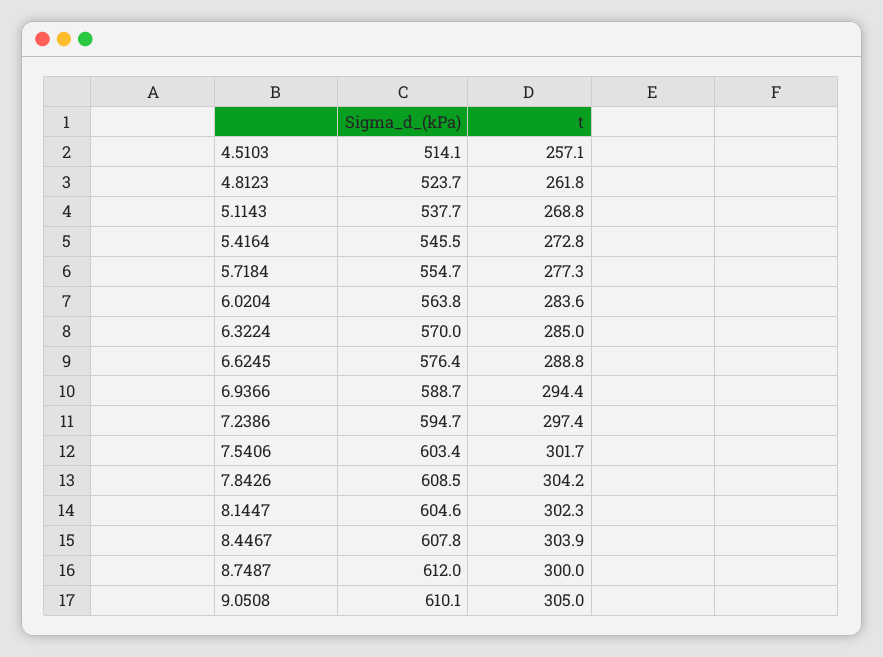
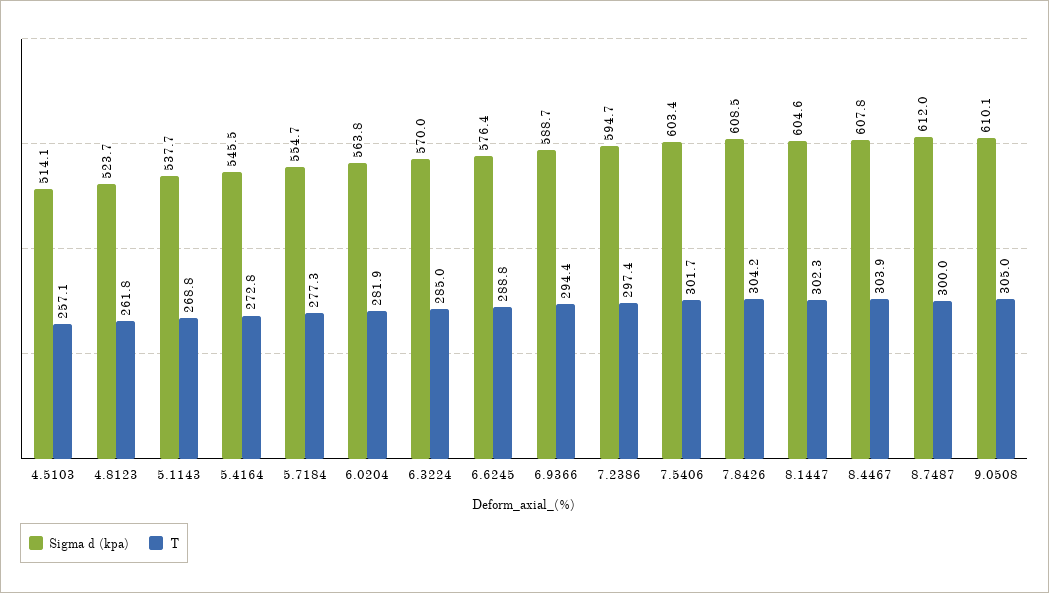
  {
    "Sigma_d_(kPa)": {
      "4.5103": 514.1,
      "4.8123": 523.7,
      "5.1143": 537.7,
      "5.4164": 545.5,
      "5.7184": 554.7,
      "6.0204": 563.8,
      "6.3224": 570,
      "6.6245": 576.4,
      "6.9366": 588.7,
      "7.2386": 594.7,
      "7.5406": 603.4,
      "7.8426": 608.5,
      "8.1447": 604.6,
      "8.4467": 607.8,
      "8.7487": 612,
      "9.0508": 610.1
    },
    "t": {
      "4.5103": 257.1,
      "4.8123": 261.8,
      "5.1143": 268.8,
      "5.4164": 272.8,
      "5.7184": 277.3,
-     "6.0204": 283.6,
+     "6.0204": 281.9,
      "6.3224": 285,
      "6.6245": 288.8,
      "6.9366": 294.4,
      "7.2386": 297.4,
      "7.5406": 301.7,
      "7.8426": 304.2,
      "8.1447": 302.3,
      "8.4467": 303.9,
      "8.7487": 300,
      "9.0508": 305
    }
  }

